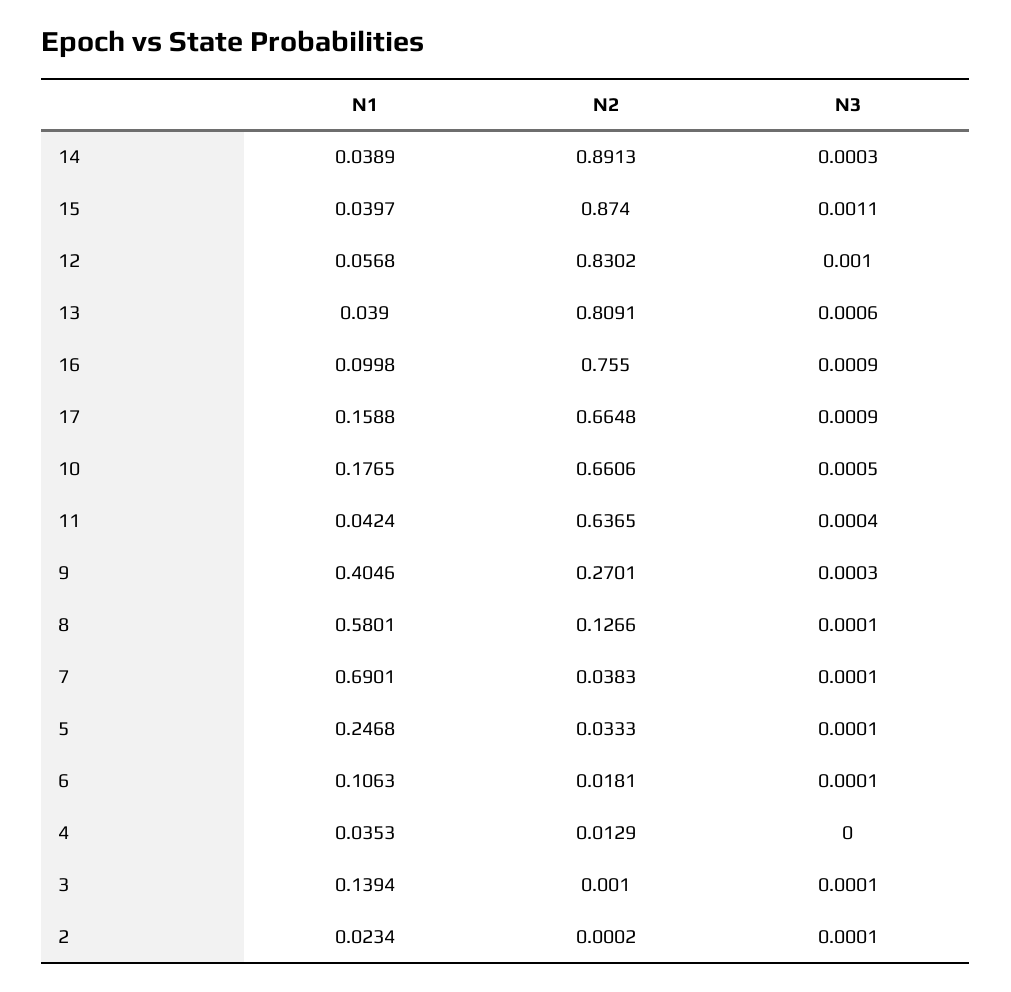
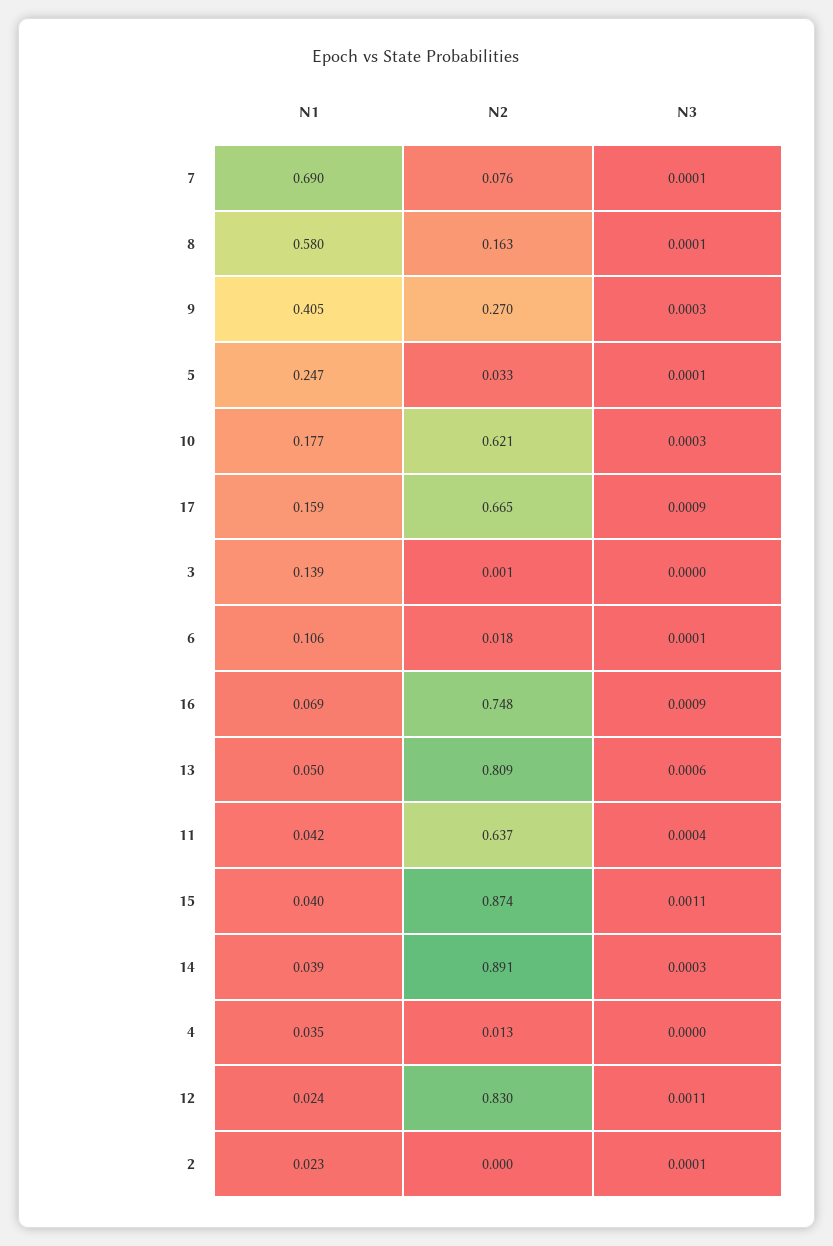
  {
    "N1": {
      "14": 0.0389,
      "15": 0.0397,
-     "12": 0.0568,
+     "12": 0.024,
-     "13": 0.039,
+     "13": 0.05,
-     "16": 0.0998,
+     "16": 0.069,
      "17": 0.1588,
      "10": 0.1765,
      "11": 0.0424,
      "9": 0.4046,
      "8": 0.5801,
      "7": 0.6901,
      "5": 0.2468,
      "6": 0.1063,
      "4": 0.0353,
      "3": 0.1394,
      "2": 0.0234
    },
    "N2": {
      "14": 0.8913,
      "15": 0.874,
      "12": 0.8302,
      "13": 0.8091,
-     "16": 0.755,
+     "16": 0.748,
      "17": 0.6648,
-     "10": 0.6606,
+     "10": 0.621,
      "11": 0.6365,
      "9": 0.2701,
-     "8": 0.1266,
+     "8": 0.163,
-     "7": 0.0383,
+     "7": 0.076,
      "5": 0.0333,
      "6": 0.0181,
      "4": 0.0129,
      "3": 0.001,
      "2": 0.0002
    },
    "N3": {
      "14": 0.0003,
      "15": 0.0011,
-     "12": 0.001,
+     "12": 0.0011,
      "13": 0.0006,
      "16": 0.0009,
      "17": 0.0009,
-     "10": 0.0005,
+     "10": 0.0003,
      "11": 0.0004,
      "9": 0.0003,
      "8": 0.0001,
      "7": 0.0001,
      "5": 0.0001,
      "6": 0.0001,
      "4": 0,
-     "3": 0.0001,
+     "3": 0,
      "2": 0.0001
    }
  }

